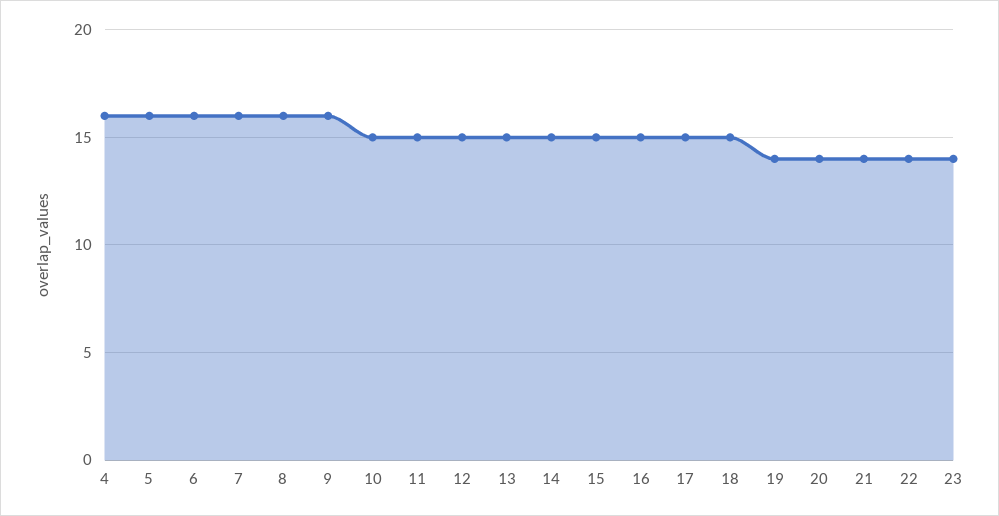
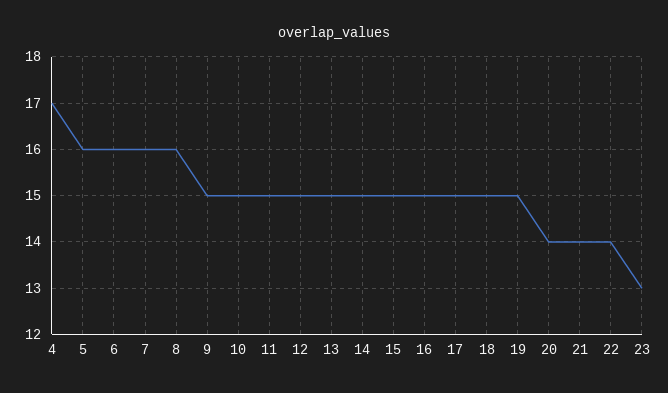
  {
-   "4": 16,
+   "4": 17,
    "5": 16,
    "6": 16,
    "7": 16,
    "8": 16,
-   "9": 16,
+   "9": 15,
    "10": 15,
    "11": 15,
    "12": 15,
    "13": 15,
    "14": 15,
    "15": 15,
    "16": 15,
    "17": 15,
    "18": 15,
-   "19": 14,
+   "19": 15,
    "20": 14,
    "21": 14,
    "22": 14,
-   "23": 14
+   "23": 13
  }

